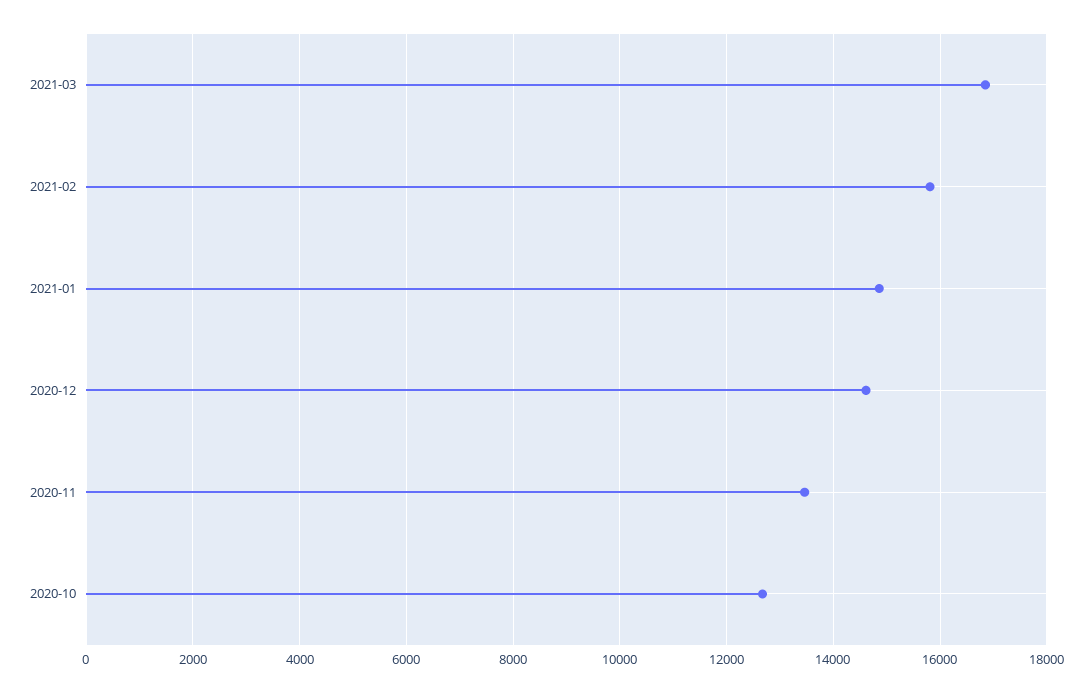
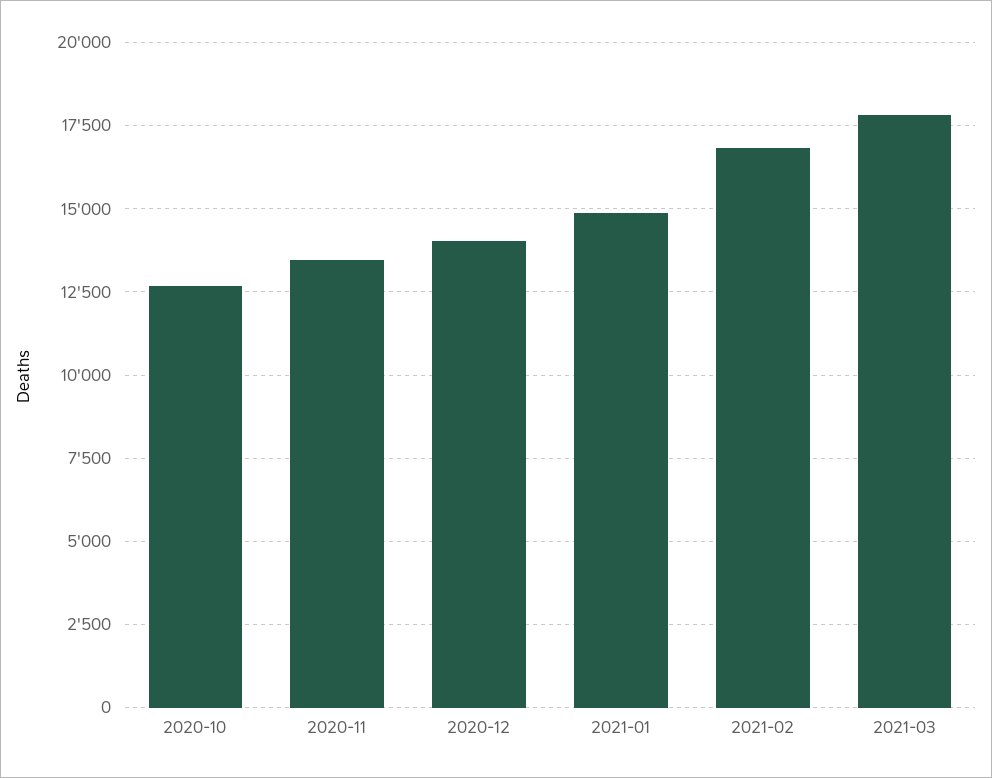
  {
-   "2021-03": 16800,
+   "2021-03": 17750,
-   "2021-02": 15800,
+   "2021-02": 16750,
    "2021-01": 14800,
-   "2020-12": 14600,
+   "2020-12": 14000,
    "2020-11": 13400,
    "2020-10": 12600
  }

